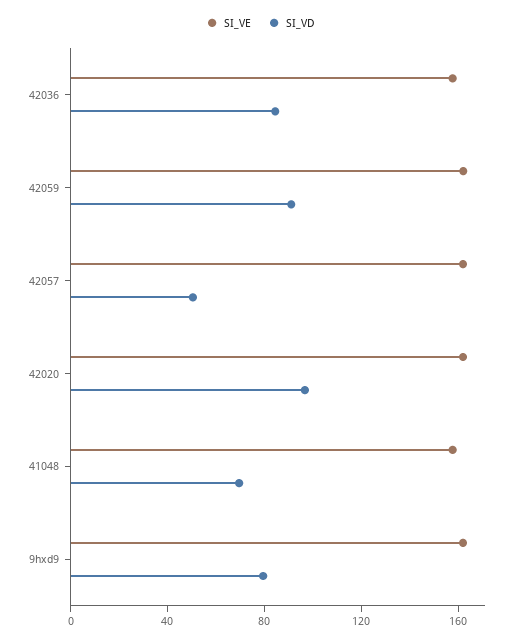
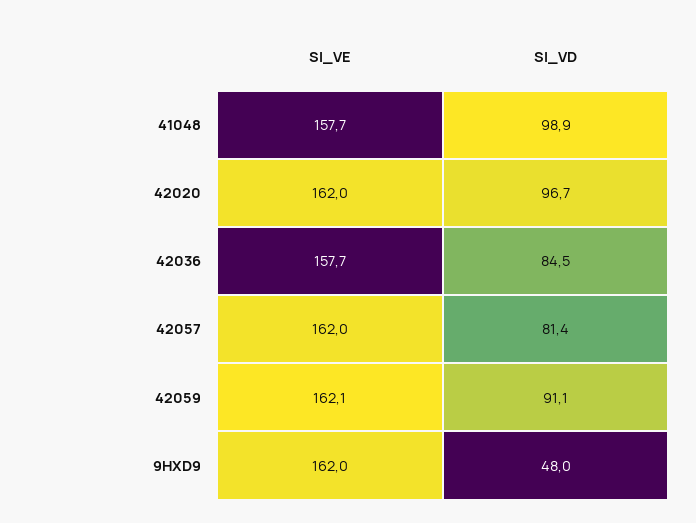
  {
    "SI_VE": {
      "42036": 157.7,
      "42059": 162.1,
      "42057": 162,
      "42020": 162,
      "41048": 157.7,
      "9hxd9": 162
    },
    "SI_VD": {
      "42036": 84.5,
      "42059": 91.1,
-     "42057": 50,
+     "42057": 81.4,
      "42020": 96.7,
-     "41048": 70,
+     "41048": 98.9,
-     "9hxd9": 80
+     "9hxd9": 48
    }
  }

